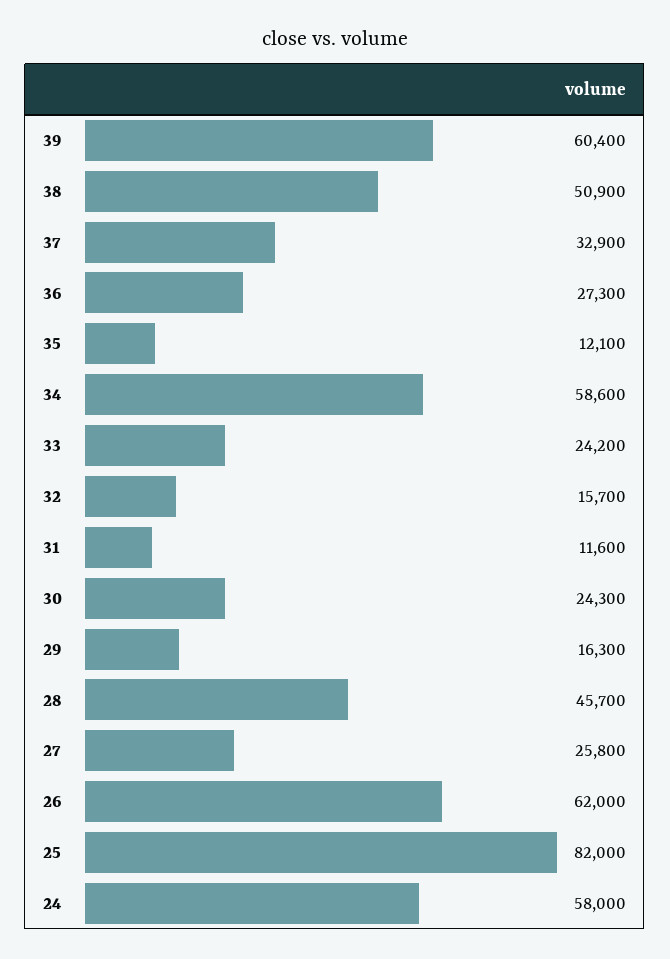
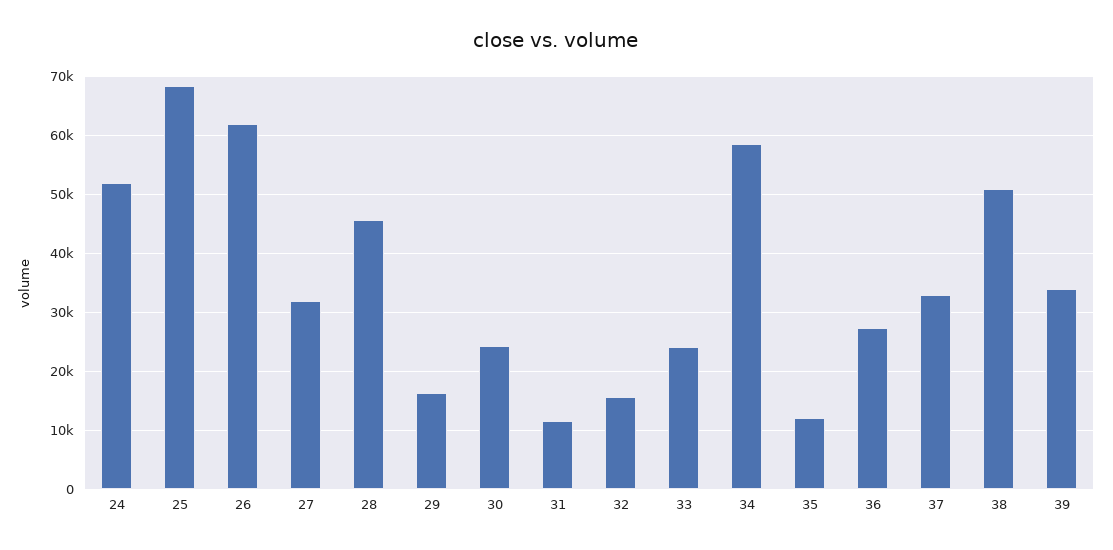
  {
-   "39": 60400,
+   "39": 34000,
    "38": 50900,
    "37": 32900,
    "36": 27300,
    "35": 12100,
    "34": 58600,
    "33": 24200,
    "32": 15700,
    "31": 11600,
    "30": 24300,
    "29": 16300,
    "28": 45700,
-   "27": 25800,
+   "27": 32000,
    "26": 62000,
-   "25": 82000,
+   "25": 68000,
-   "24": 58000
+   "24": 52000
  }

